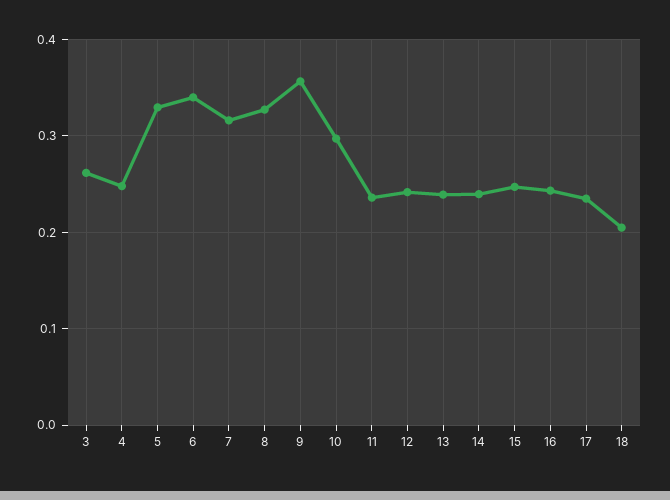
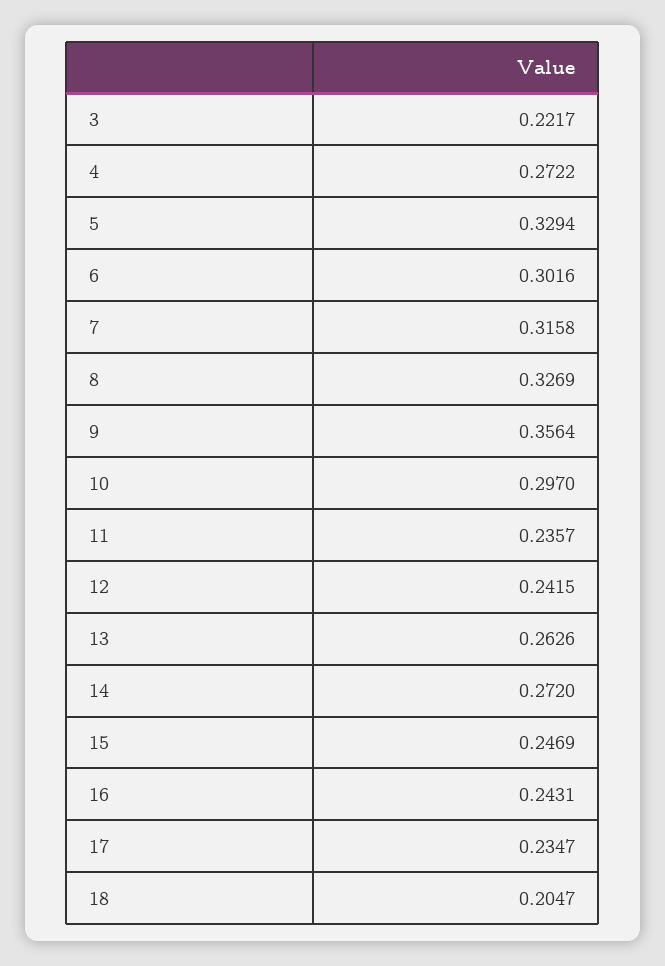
  {
-   "3": 0.26,
+   "3": 0.2217,
-   "4": 0.25,
+   "4": 0.2722,
    "5": 0.3294,
-   "6": 0.34,
+   "6": 0.3016,
    "7": 0.3158,
    "8": 0.3269,
    "9": 0.3564,
    "10": 0.297,
    "11": 0.2357,
    "12": 0.2415,
-   "13": 0.24,
+   "13": 0.2626,
-   "14": 0.24,
+   "14": 0.272,
    "15": 0.2469,
    "16": 0.2431,
    "17": 0.2347,
    "18": 0.2047
  }

